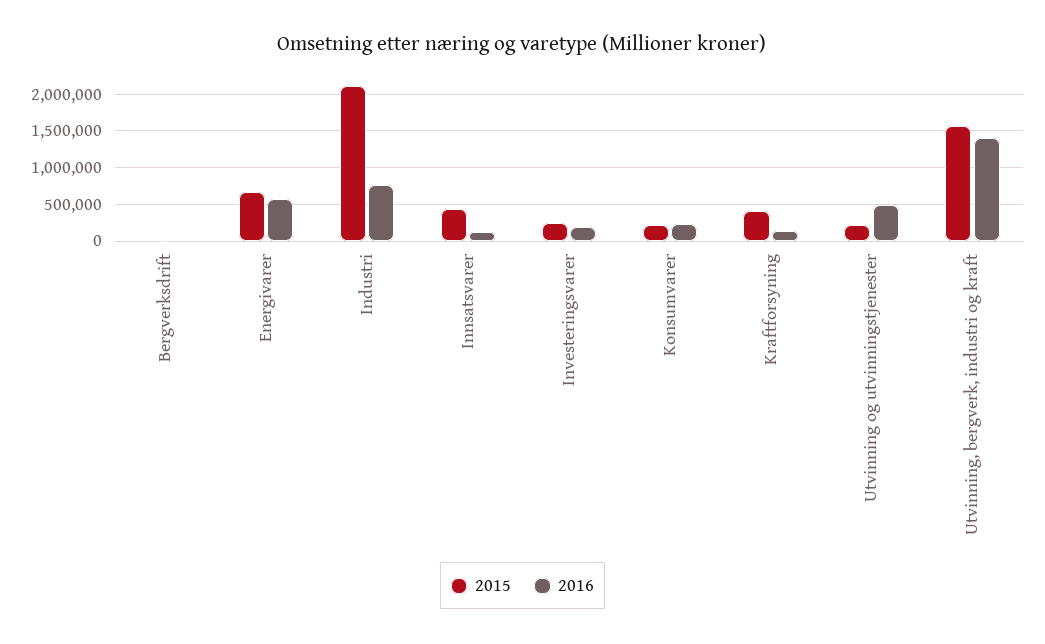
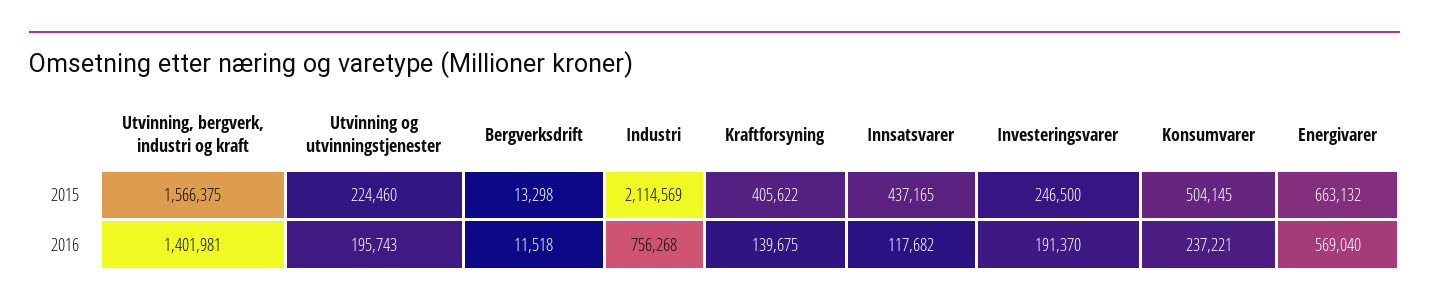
  {
    "2015": {
      "Bergverksdrift": 13298,
      "Energivarer": 663132,
      "Industri": 2114569,
      "Innsatsvarer": 437165,
      "Investeringsvarer": 246500,
-     "Konsumvarer": 200000,
+     "Konsumvarer": 504145,
      "Kraftforsyning": 405622,
      "Utvinning og utvinningstjenester": 224460,
      "Utvinning, bergverk, industri og kraft": 1566375
    },
    "2016": {
      "Bergverksdrift": 11518,
      "Energivarer": 569040,
      "Industri": 756268,
      "Innsatsvarer": 117682,
      "Investeringsvarer": 191370,
      "Konsumvarer": 237221,
      "Kraftforsyning": 139675,
-     "Utvinning og utvinningstjenester": 500000,
+     "Utvinning og utvinningstjenester": 195743,
      "Utvinning, bergverk, industri og kraft": 1401981
    }
  }

